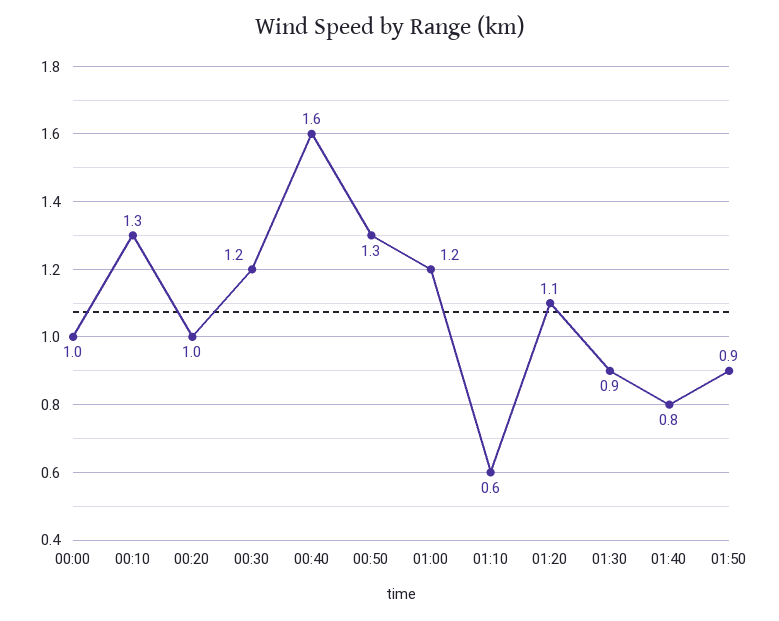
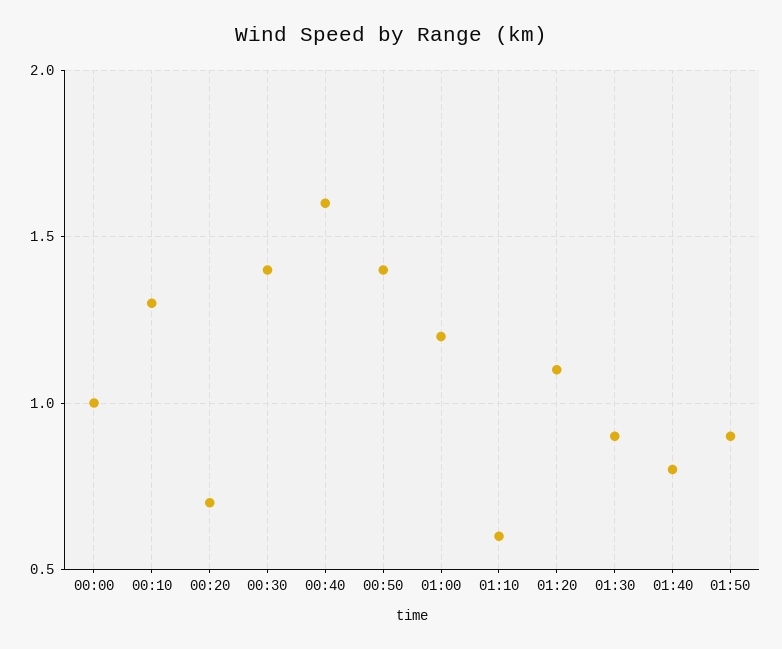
  {
    "00:00": 1,
    "00:10": 1.3,
-   "00:20": 1,
+   "00:20": 0.7,
-   "00:30": 1.2,
+   "00:30": 1.4,
    "00:40": 1.6,
-   "00:50": 1.3,
+   "00:50": 1.4,
    "01:00": 1.2,
    "01:10": 0.6,
    "01:20": 1.1,
    "01:30": 0.9,
    "01:40": 0.8,
    "01:50": 0.9
  }

